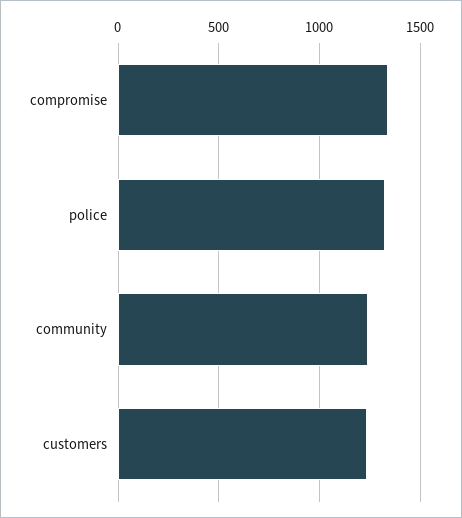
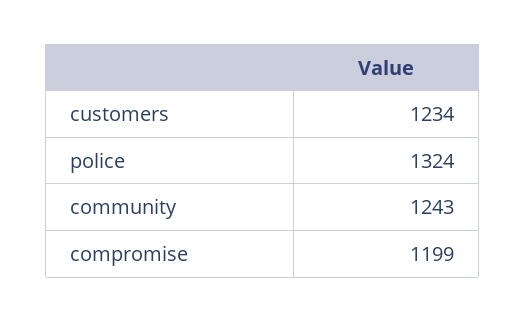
  {
-   "compromise": 1350,
+   "compromise": 1199,
    "police": 1324,
    "community": 1243,
    "customers": 1234
  }

